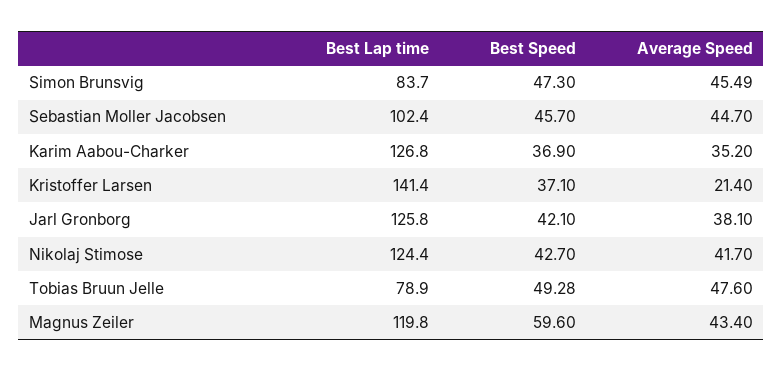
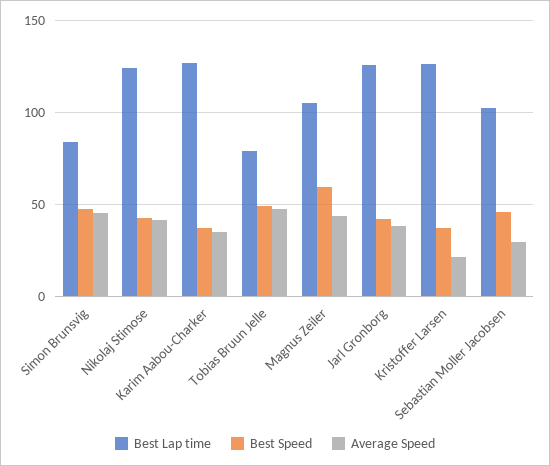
  {
    "Best Lap time": {
      "Simon Brunsvig": 83.7,
      "Sebastian Moller Jacobsen": 102.4,
      "Karim Aabou-Charker": 126.8,
-     "Kristoffer Larsen": 141.4,
+     "Kristoffer Larsen": 125,
      "Jarl Gronborg": 125.8,
      "Nikolaj Stimose": 124.4,
      "Tobias Bruun Jelle": 78.9,
-     "Magnus Zeiler": 119.8
+     "Magnus Zeiler": 105
    },
    "Best Speed": {
      "Simon Brunsvig": 47.3,
      "Sebastian Moller Jacobsen": 45.7,
      "Karim Aabou-Charker": 36.9,
      "Kristoffer Larsen": 37.1,
      "Jarl Gronborg": 42.1,
      "Nikolaj Stimose": 42.7,
      "Tobias Bruun Jelle": 49.28,
      "Magnus Zeiler": 59.6
    },
    "Average Speed": {
      "Simon Brunsvig": 45.49,
-     "Sebastian Moller Jacobsen": 44.7,
+     "Sebastian Moller Jacobsen": 30,
      "Karim Aabou-Charker": 35.2,
      "Kristoffer Larsen": 21.4,
      "Jarl Gronborg": 38.1,
      "Nikolaj Stimose": 41.7,
      "Tobias Bruun Jelle": 47.6,
      "Magnus Zeiler": 43.4
    }
  }

